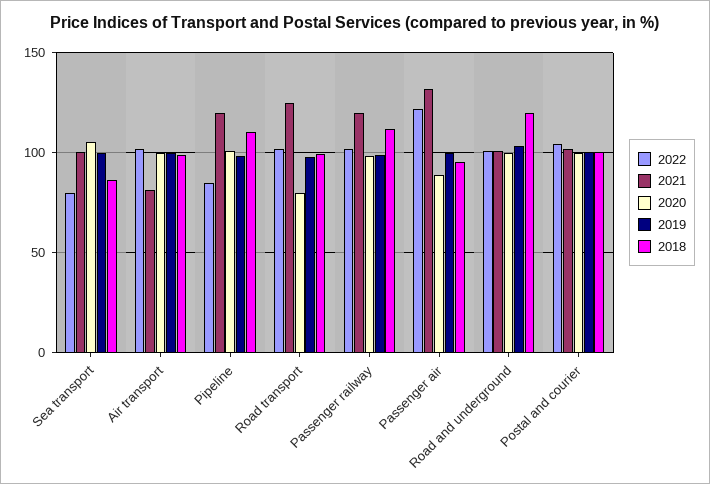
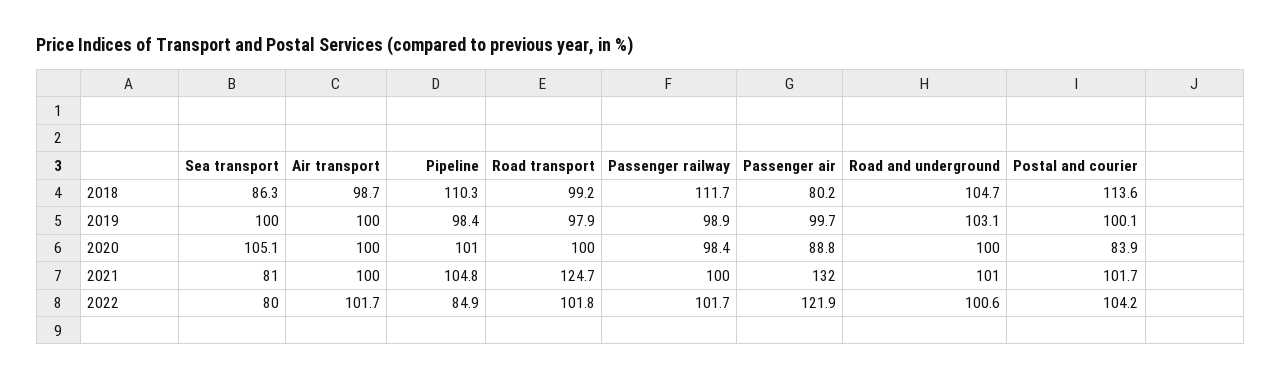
  {
    "2022": {
      "Sea transport": 80,
      "Air transport": 101.7,
      "Pipeline": 84.9,
      "Road transport": 101.8,
      "Passenger railway": 101.7,
      "Passenger air": 121.9,
      "Road and underground": 100.6,
      "Postal and courier": 104.2
    },
    "2021": {
-     "Sea transport": 100,
+     "Sea transport": 81,
-     "Air transport": 80,
+     "Air transport": 100,
-     "Pipeline": 120,
+     "Pipeline": 104.8,
      "Road transport": 124.7,
-     "Passenger railway": 120,
+     "Passenger railway": 100,
      "Passenger air": 132,
      "Road and underground": 101,
      "Postal and courier": 101.7
    },
    "2020": {
      "Sea transport": 105.1,
      "Air transport": 100,
      "Pipeline": 101,
-     "Road transport": 80,
+     "Road transport": 100,
      "Passenger railway": 98.4,
      "Passenger air": 88.8,
      "Road and underground": 100,
-     "Postal and courier": 100
+     "Postal and courier": 83.9
    },
    "2019": {
      "Sea transport": 100,
      "Air transport": 100,
      "Pipeline": 98.4,
      "Road transport": 97.9,
      "Passenger railway": 98.9,
      "Passenger air": 99.7,
      "Road and underground": 103.1,
      "Postal and courier": 100.1
    },
    "2018": {
      "Sea transport": 86.3,
      "Air transport": 98.7,
      "Pipeline": 110.3,
      "Road transport": 99.2,
      "Passenger railway": 111.7,
-     "Passenger air": 95,
+     "Passenger air": 80.2,
-     "Road and underground": 120,
+     "Road and underground": 104.7,
-     "Postal and courier": 100
+     "Postal and courier": 113.6
    }
  }

